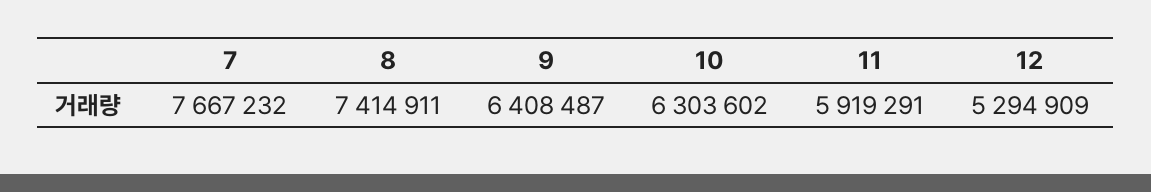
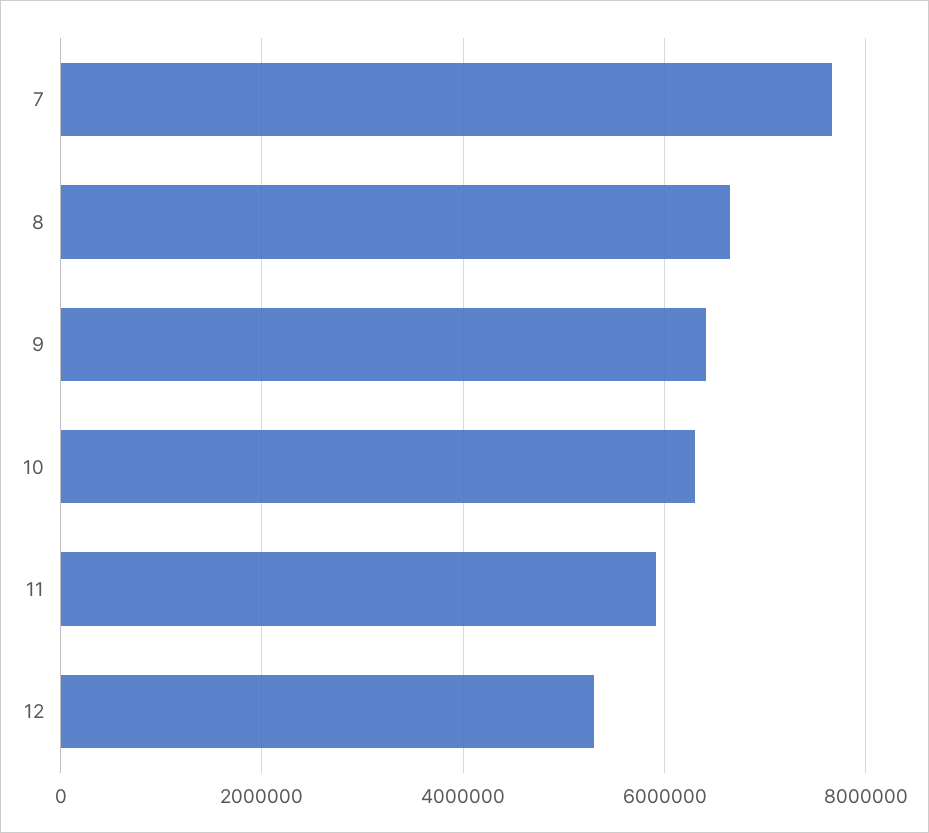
  {
    "7": 7667232,
-   "8": 7414911,
+   "8": 6600000,
    "9": 6408487,
    "10": 6303602,
    "11": 5919291,
    "12": 5294909
  }

